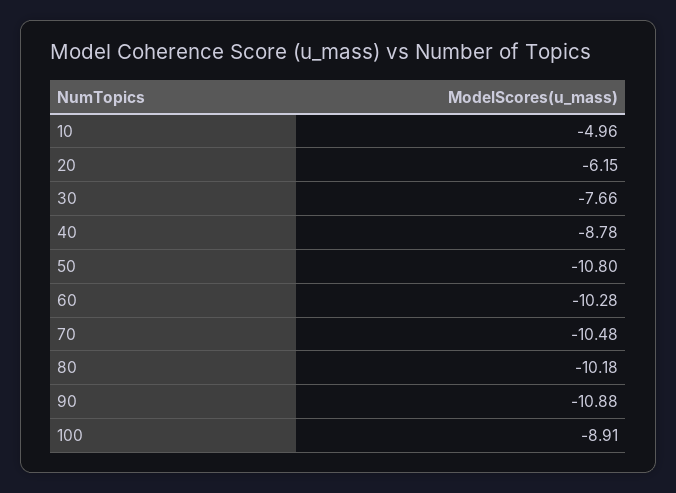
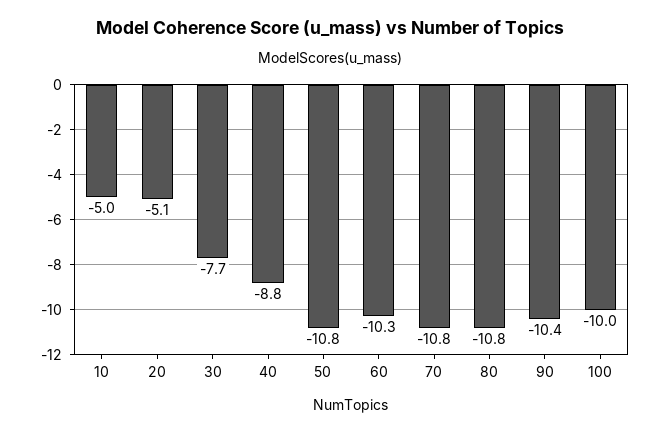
  {
    "10": -4.96,
-   "20": -6.15,
+   "20": -5.1,
    "30": -7.66,
    "40": -8.78,
    "50": -10.8,
    "60": -10.28,
-   "70": -10.48,
+   "70": -10.8,
-   "80": -10.18,
+   "80": -10.8,
-   "90": -10.88,
+   "90": -10.4,
-   "100": -8.91
+   "100": -10
  }

